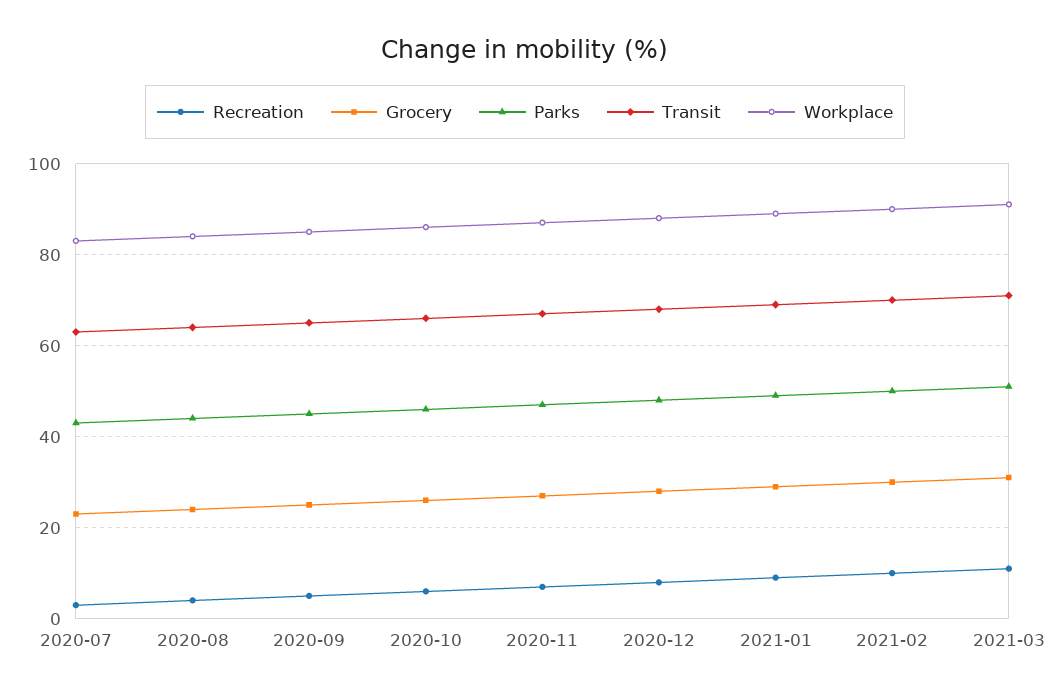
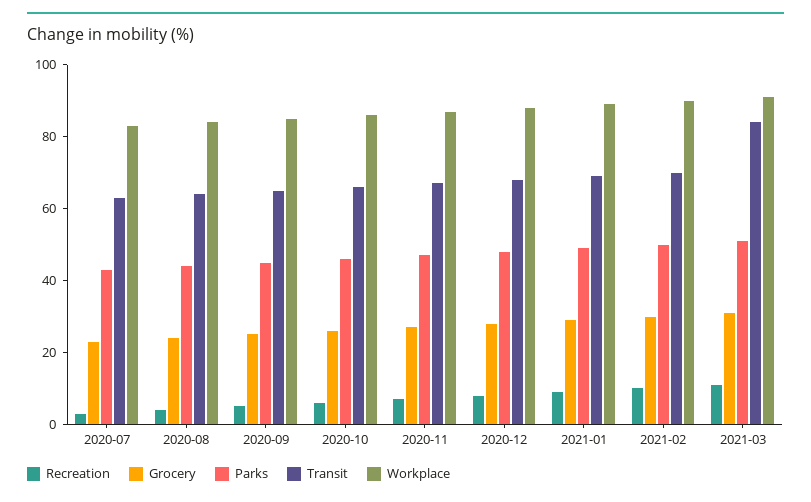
  {
    "Recreation": {
      "2020-07": 5,
      "2020-08": 5,
      "2020-09": 5,
      "2020-10": 5,
      "2020-11": 5,
      "2020-12": 10,
      "2021-01": 10,
      "2021-02": 10,
      "2021-03": 10
    },
    "Grocery": {
      "2020-07": 25,
      "2020-08": 25,
      "2020-09": 25,
      "2020-10": 25,
      "2020-11": 25,
      "2020-12": 30,
      "2021-01": 30,
      "2021-02": 30,
      "2021-03": 30
    },
    "Parks": {
      "2020-07": 45,
      "2020-08": 45,
      "2020-09": 45,
      "2020-10": 45,
      "2020-11": 45,
      "2020-12": 50,
      "2021-01": 50,
      "2021-02": 50,
      "2021-03": 50
    },
    "Transit": {
      "2020-07": 65,
      "2020-08": 65,
      "2020-09": 65,
      "2020-10": 65,
      "2020-11": 65,
      "2020-12": 70,
      "2021-01": 70,
      "2021-02": 70,
-     "2021-03": 70
+     "2021-03": 85
    },
    "Workplace": {
      "2020-07": 85,
      "2020-08": 85,
      "2020-09": 85,
      "2020-10": 85,
      "2020-11": 85,
      "2020-12": 90,
      "2021-01": 90,
      "2021-02": 90,
      "2021-03": 90
    }
  }

